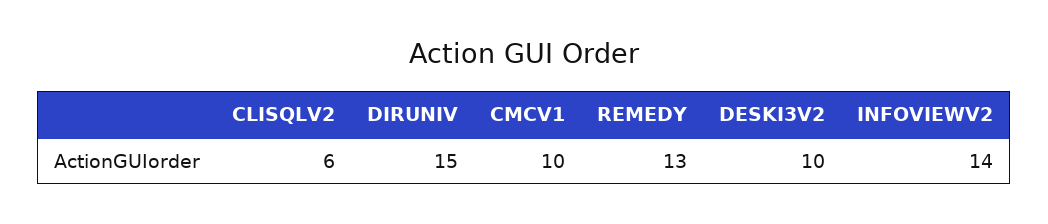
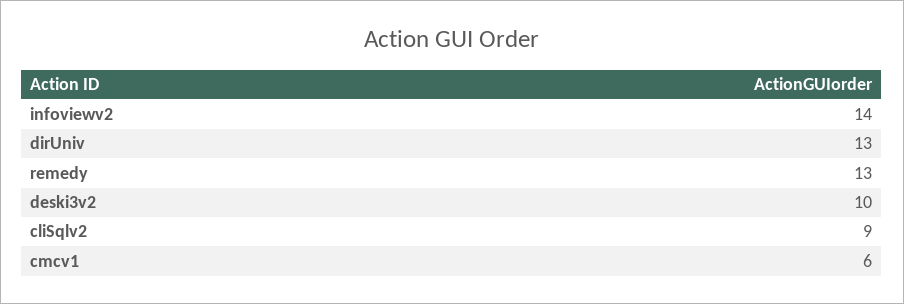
  {
-   "CLISQLV2": 6,
+   "CLISQLV2": 9,
-   "DIRUNIV": 15,
+   "DIRUNIV": 13,
-   "CMCV1": 10,
+   "CMCV1": 6,
    "REMEDY": 13,
    "DESKI3V2": 10,
    "INFOVIEWV2": 14
  }

